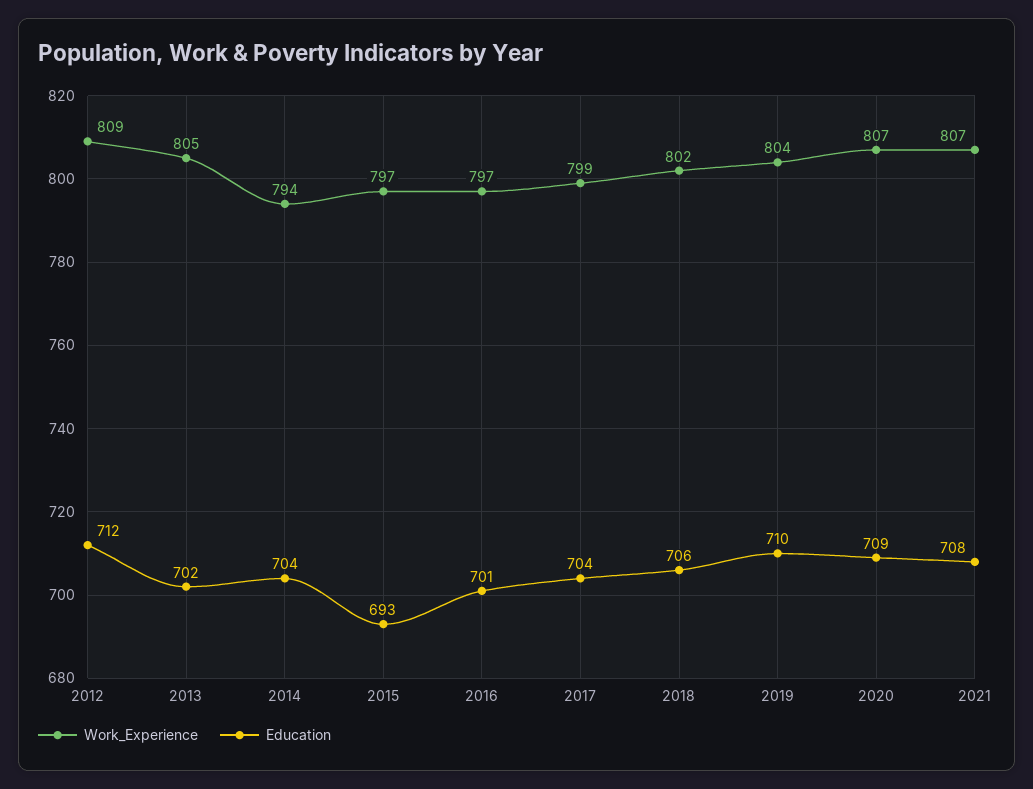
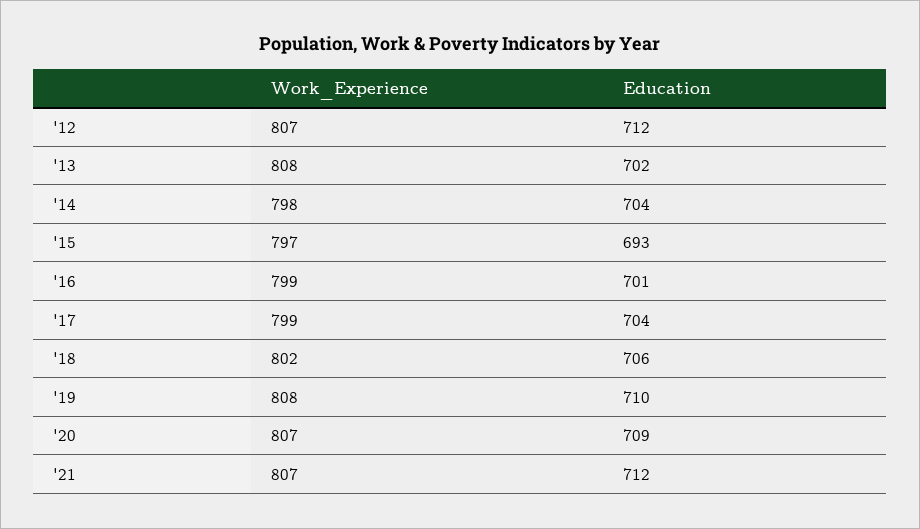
  {
    "Work_Experience": {
-     "2012": 809,
+     "2012": 807,
-     "2013": 805,
+     "2013": 808,
-     "2014": 794,
+     "2014": 798,
      "2015": 797,
-     "2016": 797,
+     "2016": 799,
      "2017": 799,
      "2018": 802,
-     "2019": 804,
+     "2019": 808,
      "2020": 807,
      "2021": 807
    },
    "Education": {
      "2012": 712,
      "2013": 702,
      "2014": 704,
      "2015": 693,
      "2016": 701,
      "2017": 704,
      "2018": 706,
      "2019": 710,
      "2020": 709,
-     "2021": 708
+     "2021": 712
    }
  }

